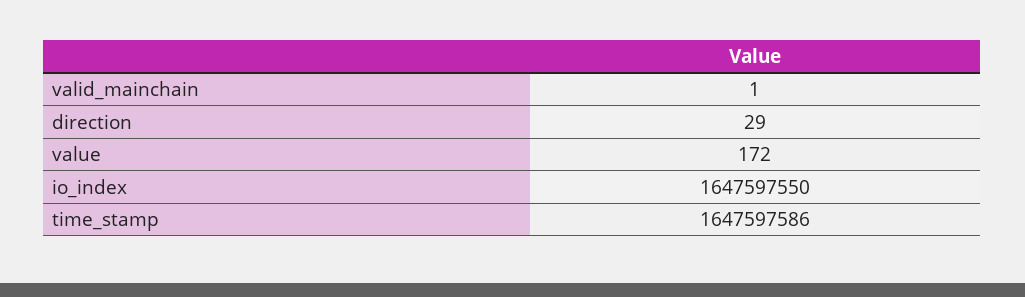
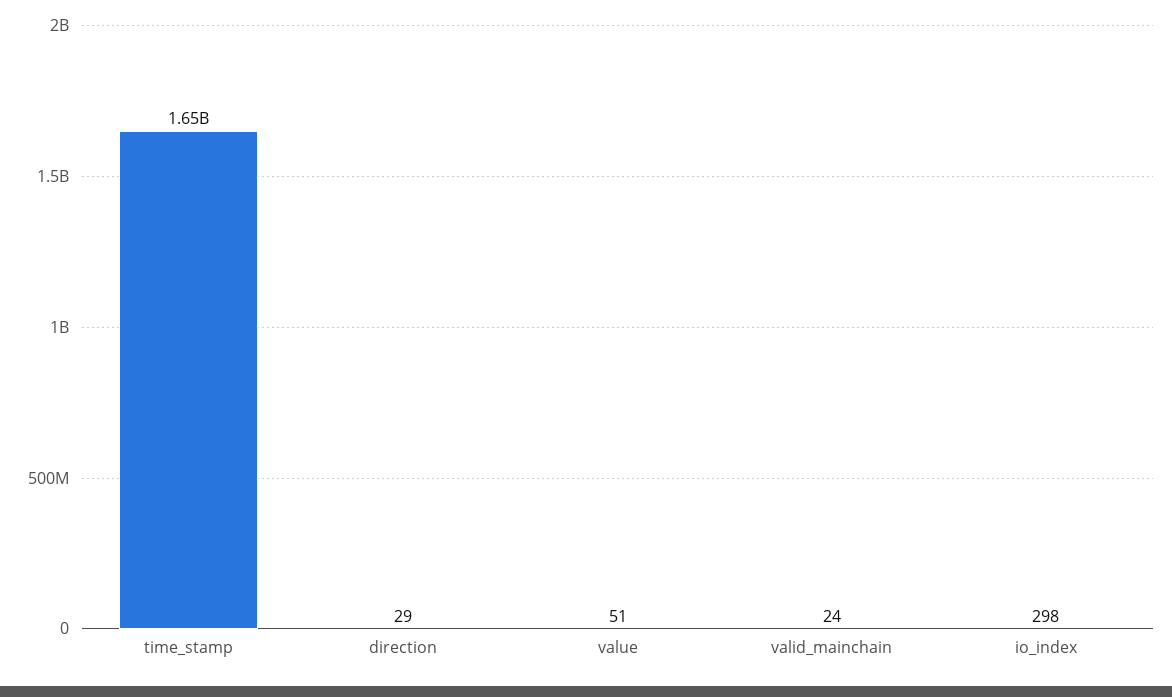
  {
-   "valid_mainchain": 1,
+   "valid_mainchain": 24,
    "direction": 29,
-   "value": 172,
+   "value": 51,
-   "io_index": 1647597550,
+   "io_index": 298,
    "time_stamp": 1647597586
  }

